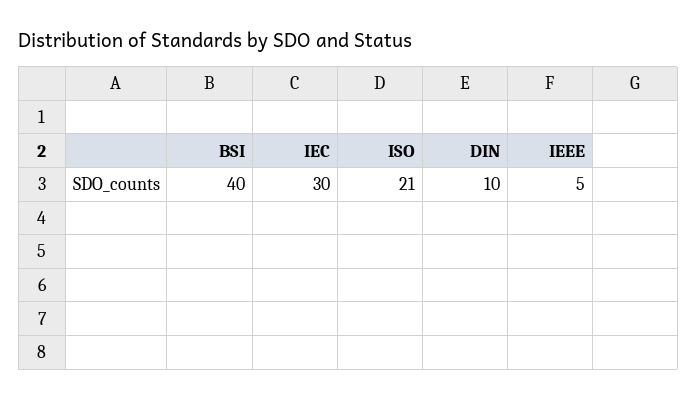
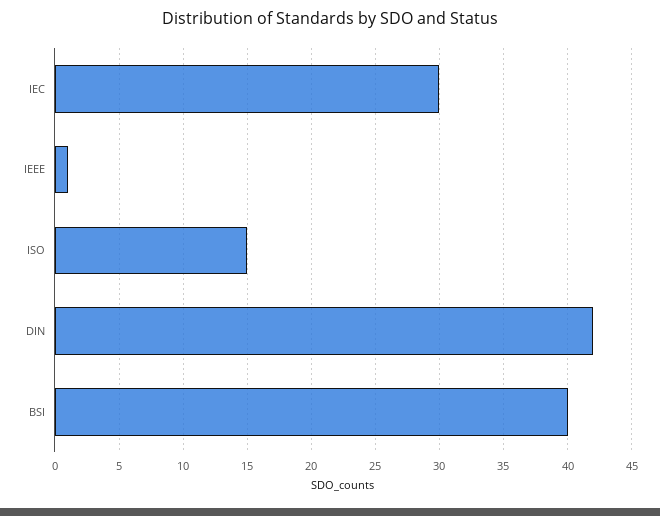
  {
    "BSI": 40,
    "IEC": 30,
-   "ISO": 21,
+   "ISO": 15,
-   "DIN": 10,
+   "DIN": 42,
-   "IEEE": 5
+   "IEEE": 1
  }

